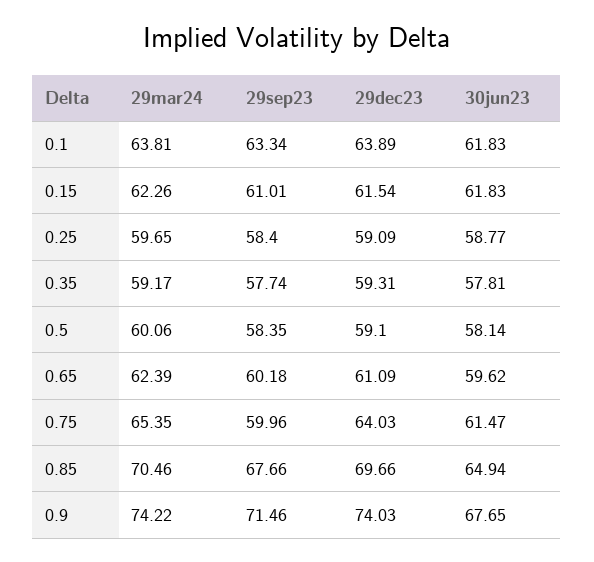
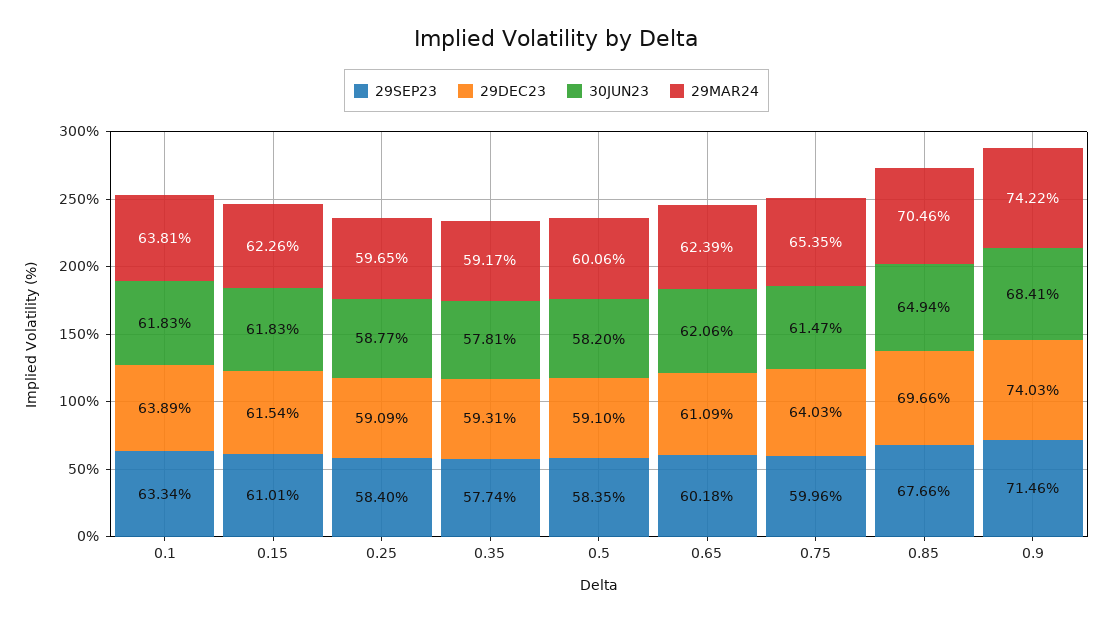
  {
    "29mar24": {
      "0.1": 63.81,
      "0.15": 62.26,
      "0.25": 59.65,
      "0.35": 59.17,
      "0.5": 60.06,
      "0.65": 62.39,
      "0.75": 65.35,
      "0.85": 70.46,
      "0.9": 74.22
    },
    "29sep23": {
      "0.1": 63.34,
      "0.15": 61.01,
      "0.25": 58.4,
      "0.35": 57.74,
      "0.5": 58.35,
      "0.65": 60.18,
      "0.75": 59.96,
      "0.85": 67.66,
      "0.9": 71.46
    },
    "29dec23": {
      "0.1": 63.89,
      "0.15": 61.54,
      "0.25": 59.09,
      "0.35": 59.31,
      "0.5": 59.1,
      "0.65": 61.09,
      "0.75": 64.03,
      "0.85": 69.66,
      "0.9": 74.03
    },
    "30jun23": {
      "0.1": 61.83,
      "0.15": 61.83,
      "0.25": 58.77,
      "0.35": 57.81,
-     "0.5": 58.14,
+     "0.5": 58.2,
-     "0.65": 59.62,
+     "0.65": 62.06,
      "0.75": 61.47,
      "0.85": 64.94,
-     "0.9": 67.65
+     "0.9": 68.41
    }
  }

